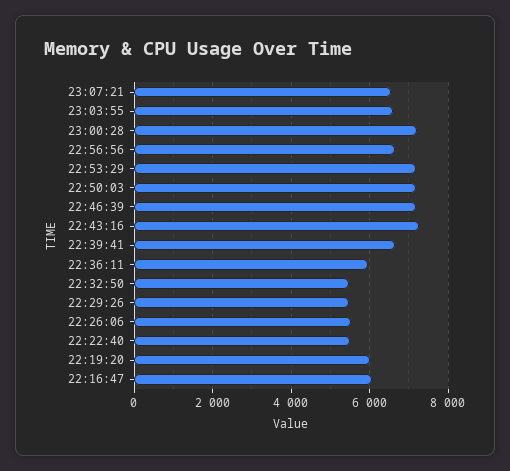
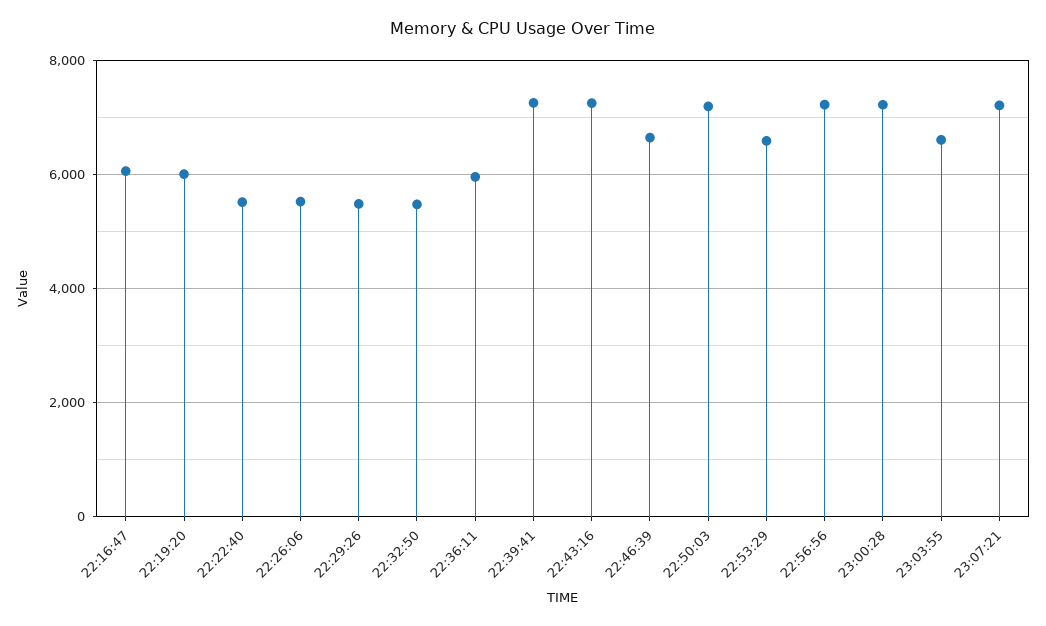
  {
-   "23:07:21": 6600,
+   "23:07:21": 7200,
    "23:03:55": 6600,
    "23:00:28": 7200,
-   "22:56:56": 6600,
+   "22:56:56": 7200,
-   "22:53:29": 7200,
+   "22:53:29": 6600,
    "22:50:03": 7200,
-   "22:46:39": 7200,
+   "22:46:39": 6600,
    "22:43:16": 7200,
-   "22:39:41": 6600,
+   "22:39:41": 7200,
    "22:36:11": 6000,
    "22:32:50": 5400,
    "22:29:26": 5400,
    "22:26:06": 5600,
    "22:22:40": 5600,
    "22:19:20": 6000,
    "22:16:47": 6000
  }

